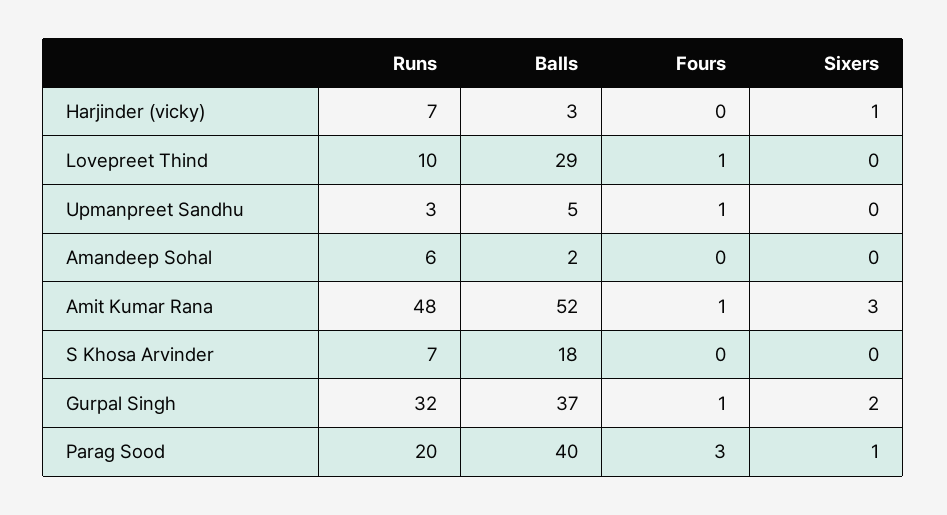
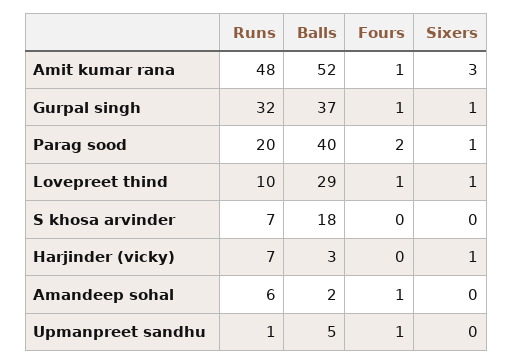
  {
    "Runs": {
      "Harjinder (vicky)": 7,
      "Lovepreet Thind": 10,
-     "Upmanpreet Sandhu": 3,
+     "Upmanpreet Sandhu": 1,
      "Amandeep Sohal": 6,
      "Amit Kumar Rana": 48,
      "S Khosa Arvinder": 7,
      "Gurpal Singh": 32,
      "Parag Sood": 20
    },
    "Balls": {
      "Harjinder (vicky)": 3,
      "Lovepreet Thind": 29,
      "Upmanpreet Sandhu": 5,
      "Amandeep Sohal": 2,
      "Amit Kumar Rana": 52,
      "S Khosa Arvinder": 18,
      "Gurpal Singh": 37,
      "Parag Sood": 40
    },
    "Fours": {
      "Harjinder (vicky)": 0,
      "Lovepreet Thind": 1,
      "Upmanpreet Sandhu": 1,
-     "Amandeep Sohal": 0,
+     "Amandeep Sohal": 1,
      "Amit Kumar Rana": 1,
      "S Khosa Arvinder": 0,
      "Gurpal Singh": 1,
-     "Parag Sood": 3
+     "Parag Sood": 2
    },
    "Sixers": {
      "Harjinder (vicky)": 1,
-     "Lovepreet Thind": 0,
+     "Lovepreet Thind": 1,
      "Upmanpreet Sandhu": 0,
      "Amandeep Sohal": 0,
      "Amit Kumar Rana": 3,
      "S Khosa Arvinder": 0,
-     "Gurpal Singh": 2,
+     "Gurpal Singh": 1,
      "Parag Sood": 1
    }
  }

